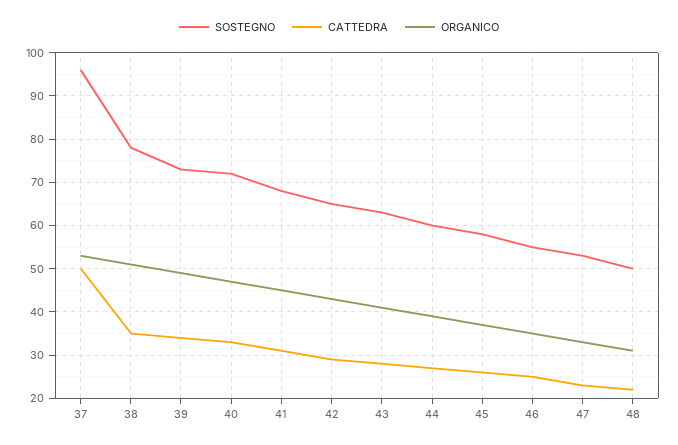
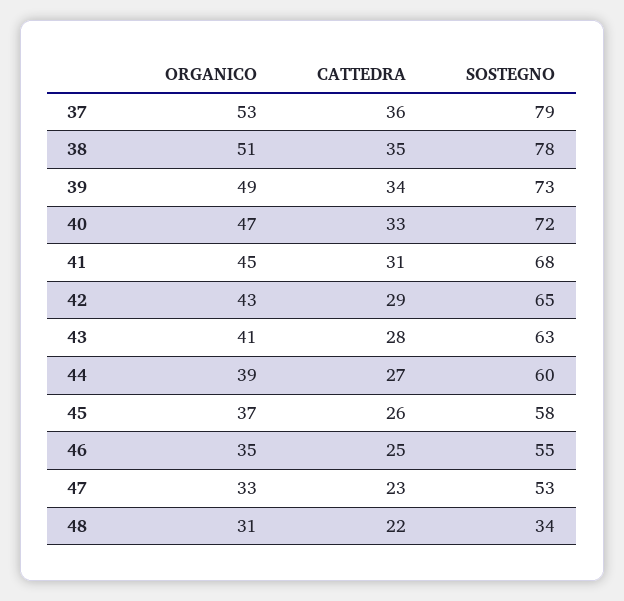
  {
    "SOSTEGNO": {
-     "37": 95,
+     "37": 79,
      "38": 78,
      "39": 73,
      "40": 72,
      "41": 68,
      "42": 65,
      "43": 63,
      "44": 60,
      "45": 58,
      "46": 55,
      "47": 53,
-     "48": 50
+     "48": 34
    },
    "CATTEDRA": {
-     "37": 50,
+     "37": 36,
      "38": 35,
      "39": 34,
      "40": 33,
      "41": 31,
      "42": 29,
      "43": 28,
      "44": 27,
      "45": 26,
      "46": 25,
      "47": 23,
      "48": 22
    },
    "ORGANICO": {
      "37": 53,
      "38": 51,
      "39": 49,
      "40": 47,
      "41": 45,
      "42": 43,
      "43": 41,
      "44": 39,
      "45": 37,
      "46": 35,
      "47": 33,
      "48": 31
    }
  }

